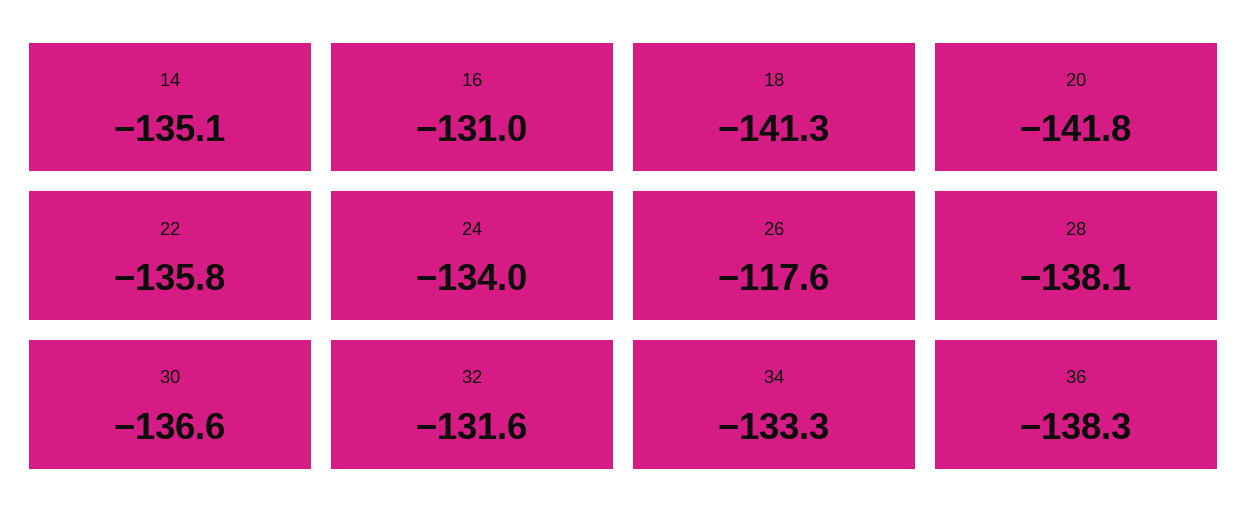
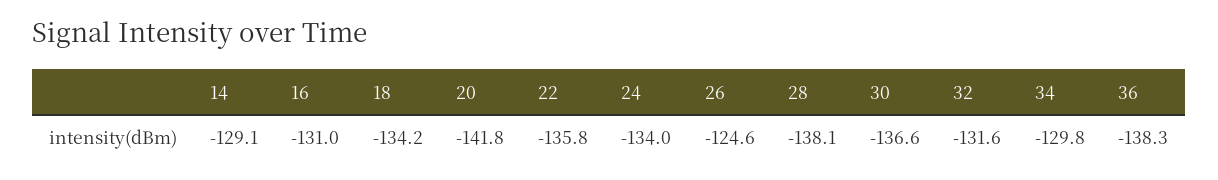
  {
-   "14": -135.1,
+   "14": -129.1,
    "16": -131,
-   "18": -141.3,
+   "18": -134.2,
    "20": -141.8,
    "22": -135.8,
    "24": -134,
-   "26": -117.6,
+   "26": -124.6,
    "28": -138.1,
    "30": -136.6,
    "32": -131.6,
-   "34": -133.3,
+   "34": -129.8,
    "36": -138.3
  }

